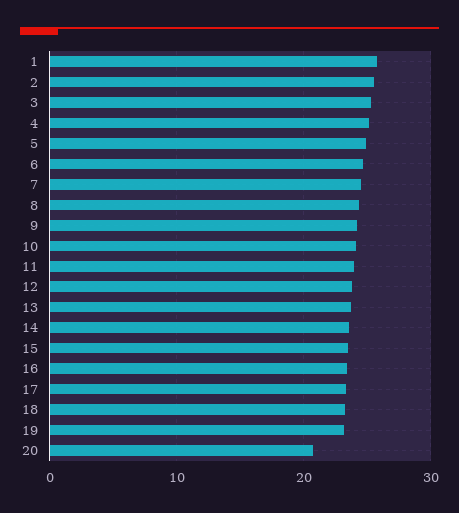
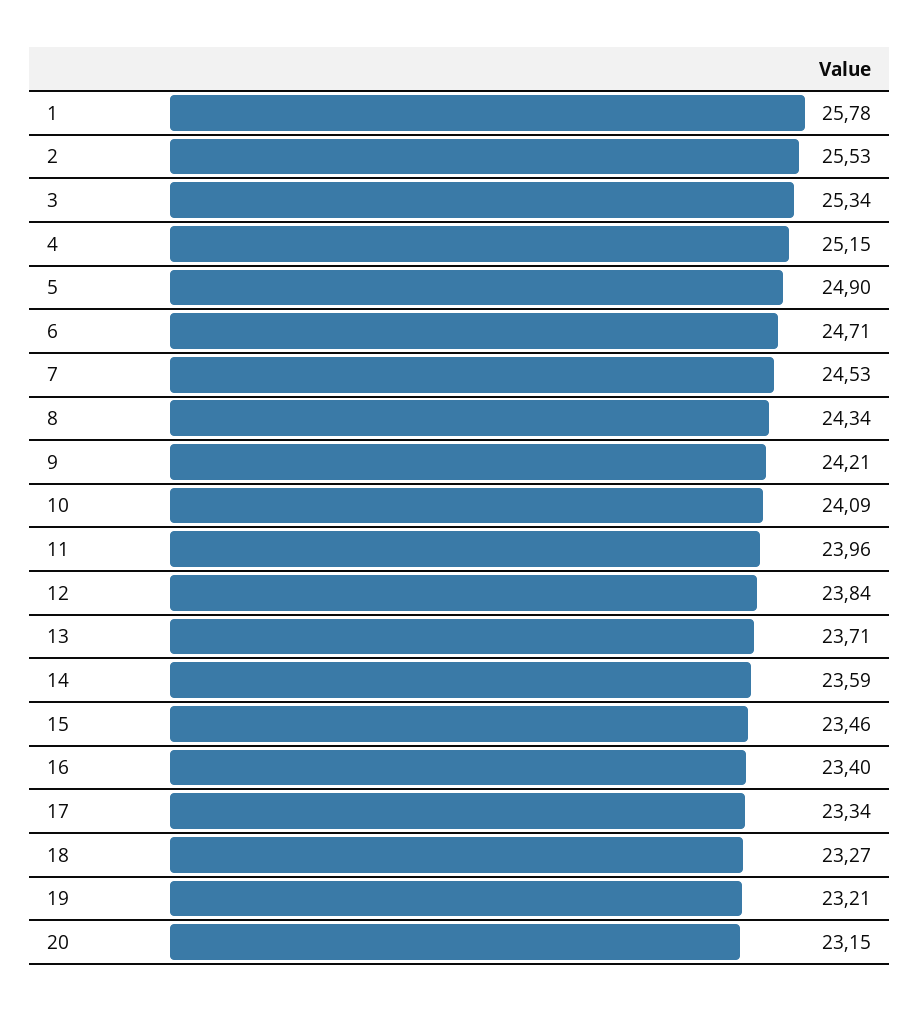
  {
    "1": 25.78,
    "2": 25.53,
    "3": 25.34,
    "4": 25.15,
    "5": 24.9,
    "6": 24.71,
    "7": 24.53,
    "8": 24.34,
    "9": 24.21,
    "10": 24.09,
    "11": 23.96,
    "12": 23.84,
    "13": 23.71,
    "14": 23.59,
    "15": 23.46,
    "16": 23.4,
    "17": 23.34,
    "18": 23.27,
    "19": 23.21,
-   "20": 21
+   "20": 23.15
  }

